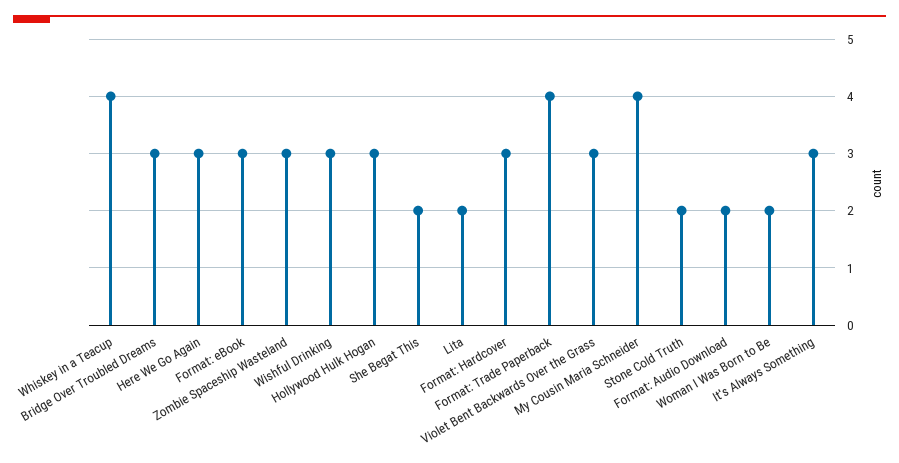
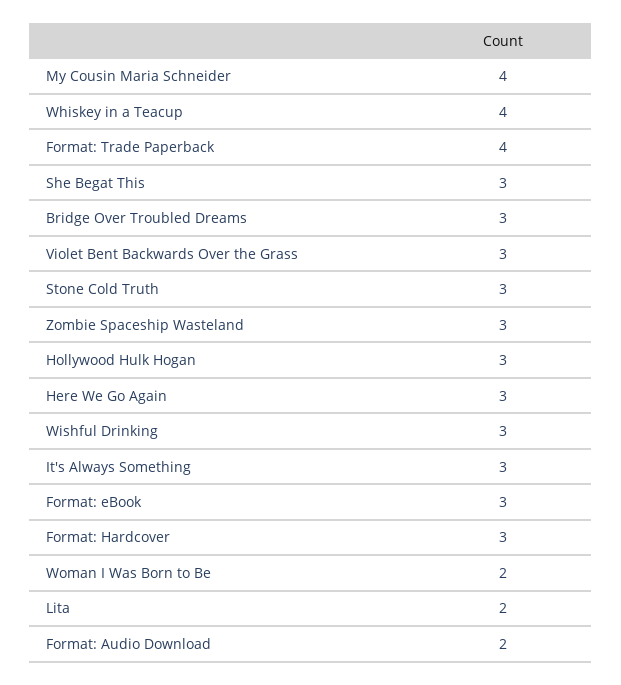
  {
    "Whiskey in a Teacup": 4,
    "Bridge Over Troubled Dreams": 3,
    "Here We Go Again": 3,
    "Format: eBook": 3,
    "Zombie Spaceship Wasteland": 3,
    "Wishful Drinking": 3,
    "Hollywood Hulk Hogan": 3,
-   "She Begat This": 2,
+   "She Begat This": 3,
    "Lita": 2,
    "Format: Hardcover": 3,
    "Format: Trade Paperback": 4,
    "Violet Bent Backwards Over the Grass": 3,
    "My Cousin Maria Schneider": 4,
-   "Stone Cold Truth": 2,
+   "Stone Cold Truth": 3,
    "Format: Audio Download": 2,
    "Woman I Was Born to Be": 2,
    "It's Always Something": 3
  }

